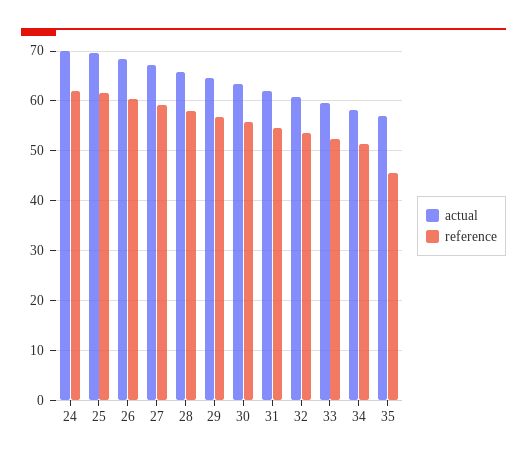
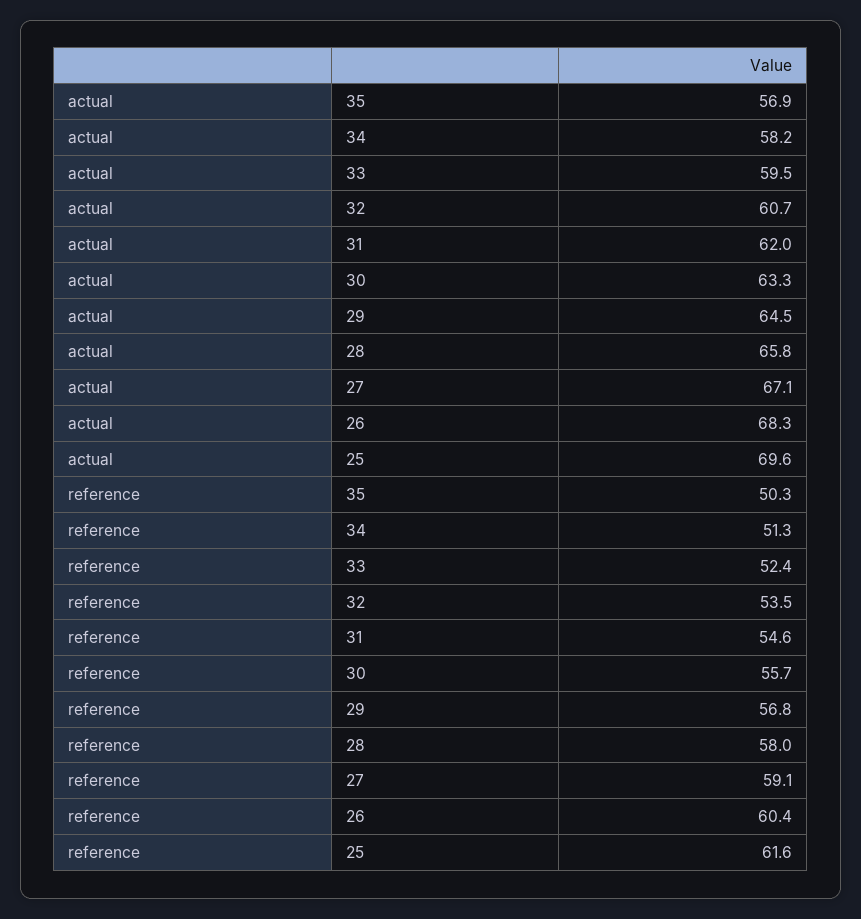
  {
    "actual": {
-     "24": 70,
      "25": 69.6,
      "26": 68.3,
      "27": 67.1,
      "28": 65.8,
      "29": 64.5,
      "30": 63.3,
      "31": 62,
      "32": 60.7,
      "33": 59.5,
      "34": 58.2,
      "35": 56.9
    },
    "reference": {
-     "24": 62,
      "25": 61.6,
      "26": 60.4,
      "27": 59.1,
      "28": 58,
      "29": 56.8,
      "30": 55.7,
      "31": 54.6,
      "32": 53.5,
      "33": 52.4,
      "34": 51.3,
-     "35": 46
+     "35": 50.3
    }
  }

